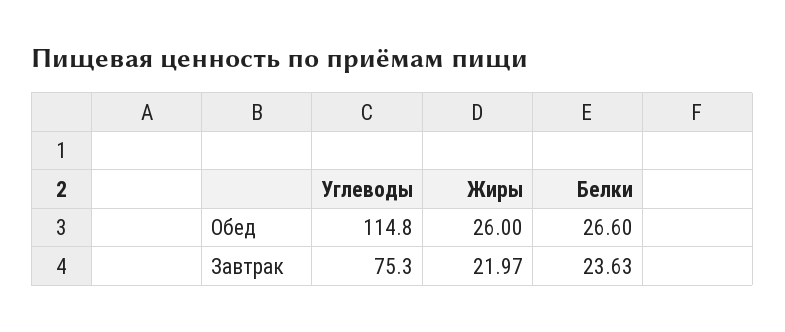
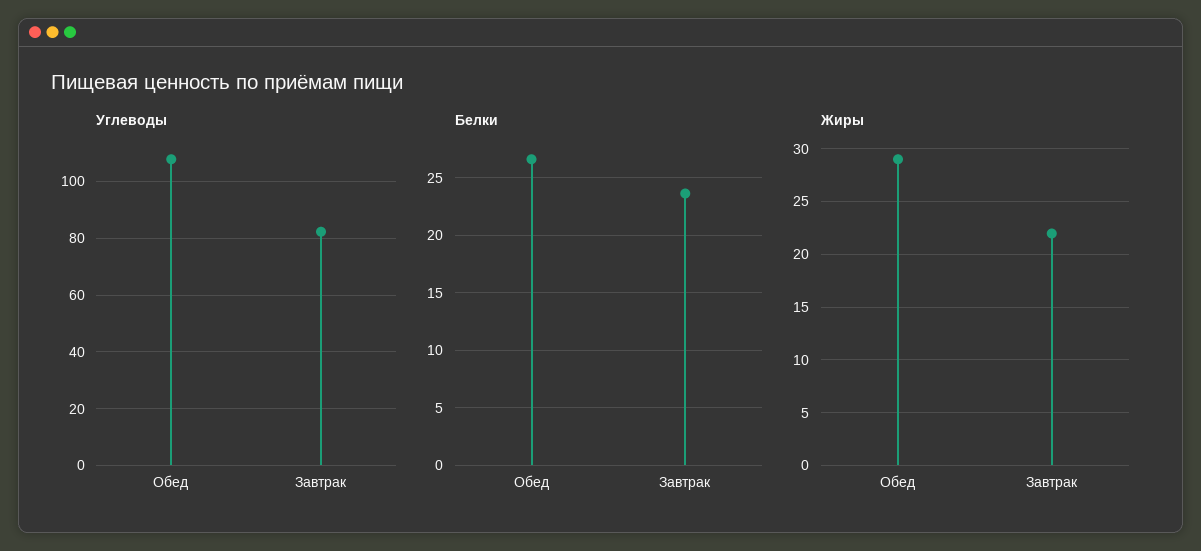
  {
    "Углеводы": {
-     "Обед": 114.8,
+     "Обед": 107.5,
-     "Завтрак": 75.3
+     "Завтрак": 82.5
    },
    "Жиры": {
-     "Обед": 26,
+     "Обед": 29,
      "Завтрак": 21.97
    },
    "Белки": {
      "Обед": 26.6,
      "Завтрак": 23.63
    }
  }

